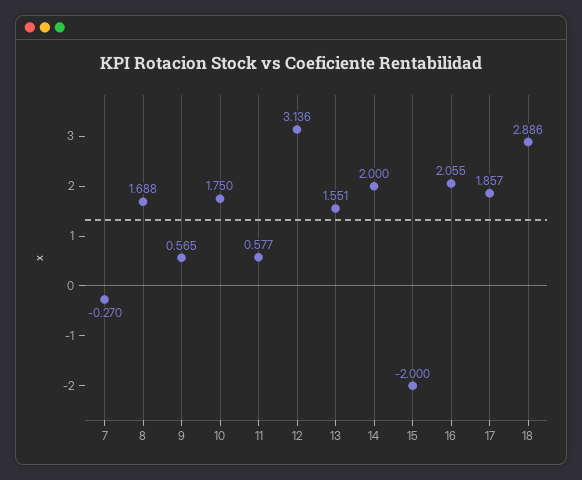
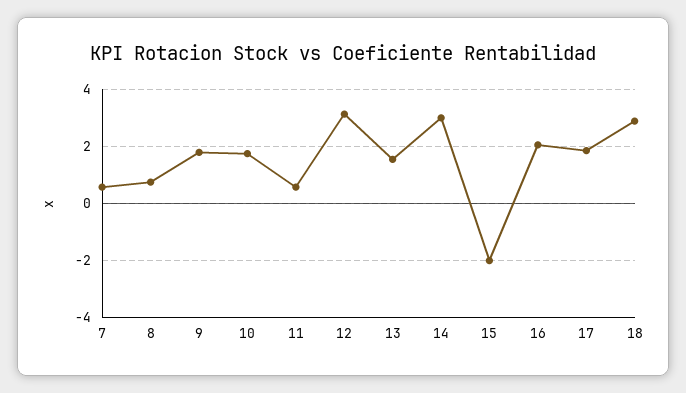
  {
-   "7": -0.27,
+   "7": 0.5,
-   "8": 1.688,
+   "8": 0.75,
-   "9": 0.565,
+   "9": 1.75,
    "10": 1.75,
    "11": 0.577,
    "12": 3.136,
    "13": 1.551,
-   "14": 2,
+   "14": 3,
    "15": -2,
    "16": 2.055,
    "17": 1.857,
    "18": 2.886
  }

